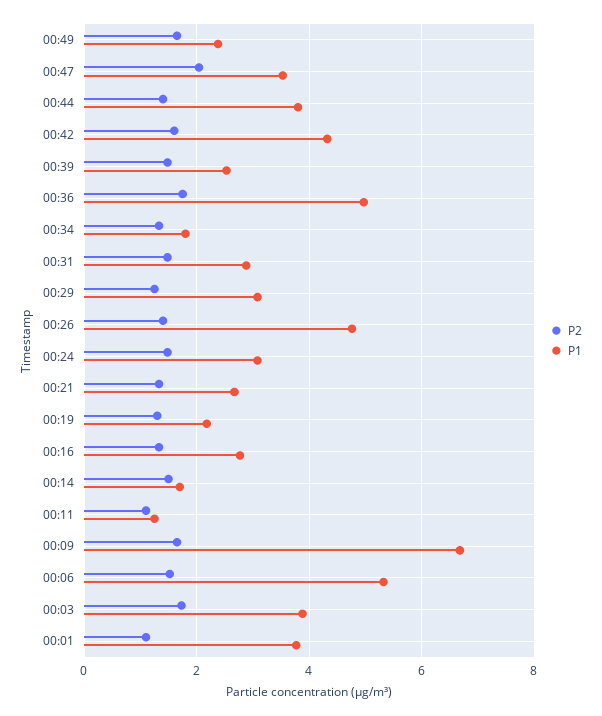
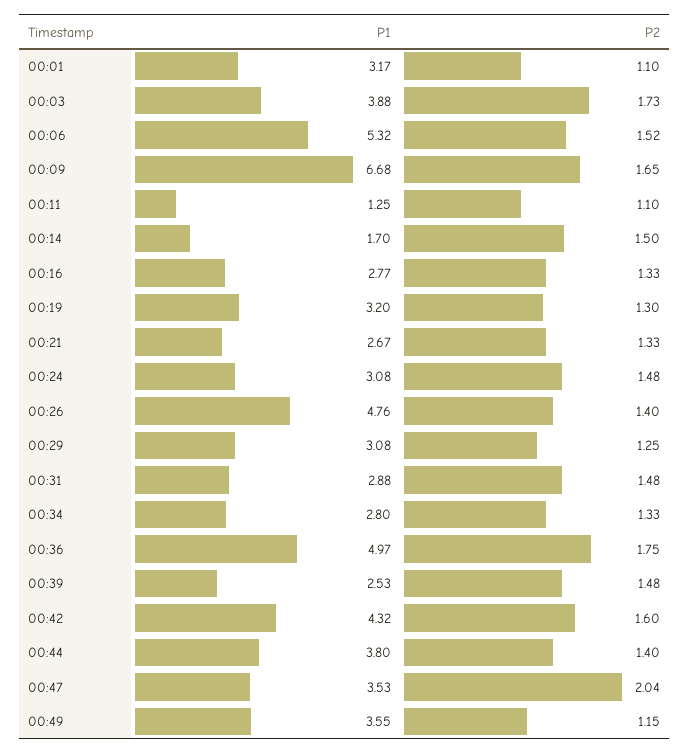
  {
    "P2": {
-     "00:49": 1.6,
+     "00:49": 1.15,
      "00:47": 2.04,
      "00:44": 1.4,
      "00:42": 1.6,
      "00:39": 1.48,
      "00:36": 1.75,
      "00:34": 1.33,
      "00:31": 1.48,
      "00:29": 1.25,
      "00:26": 1.4,
      "00:24": 1.48,
      "00:21": 1.33,
      "00:19": 1.3,
      "00:16": 1.33,
      "00:14": 1.5,
      "00:11": 1.1,
      "00:09": 1.65,
      "00:06": 1.52,
      "00:03": 1.73,
      "00:01": 1.1
    },
    "P1": {
-     "00:49": 2.4,
+     "00:49": 3.55,
      "00:47": 3.53,
      "00:44": 3.8,
      "00:42": 4.32,
      "00:39": 2.53,
      "00:36": 4.97,
-     "00:34": 1.8,
+     "00:34": 2.8,
      "00:31": 2.88,
      "00:29": 3.08,
      "00:26": 4.76,
      "00:24": 3.08,
      "00:21": 2.67,
-     "00:19": 2.2,
+     "00:19": 3.2,
      "00:16": 2.77,
      "00:14": 1.7,
      "00:11": 1.25,
      "00:09": 6.68,
      "00:06": 5.32,
      "00:03": 3.88,
-     "00:01": 3.8
+     "00:01": 3.17
    }
  }

